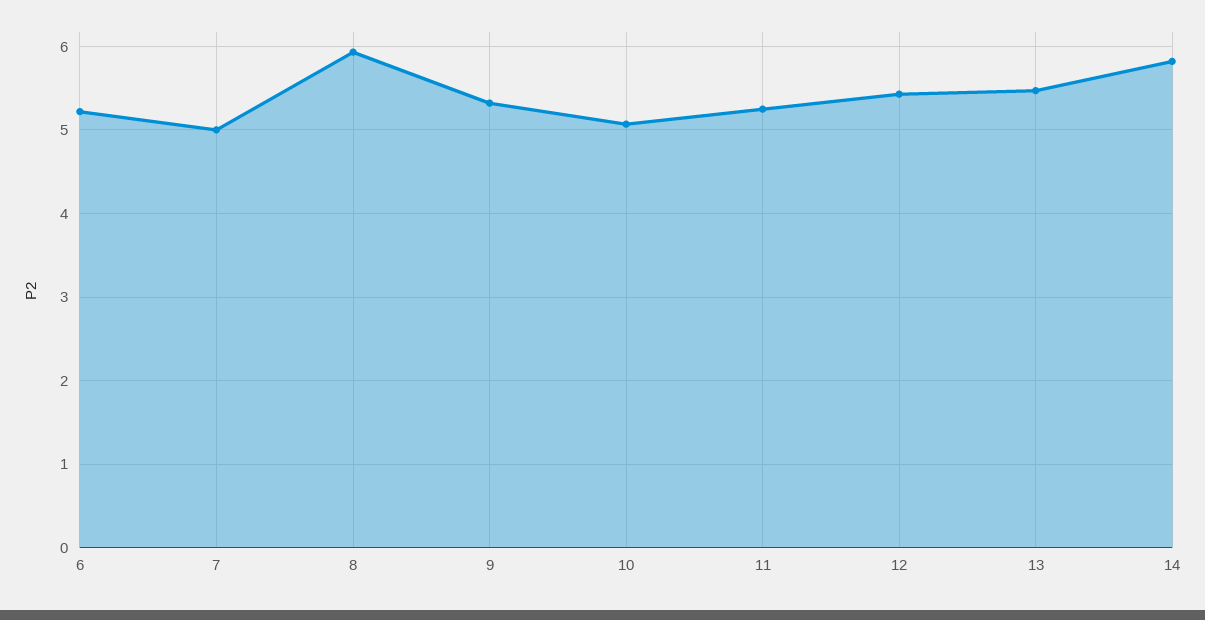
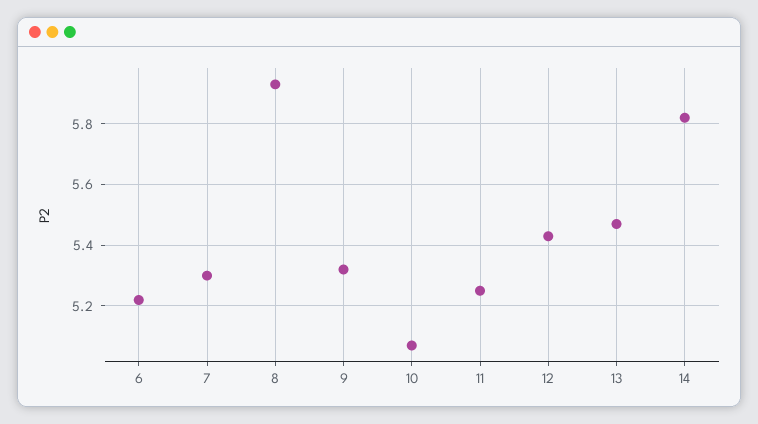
  {
    "6": 5.2,
-   "7": 5,
+   "7": 5.3,
    "8": 5.95,
    "9": 5.3,
    "10": 5.05,
    "11": 5.25,
    "12": 5.45,
    "13": 5.45,
    "14": 5.8
  }

